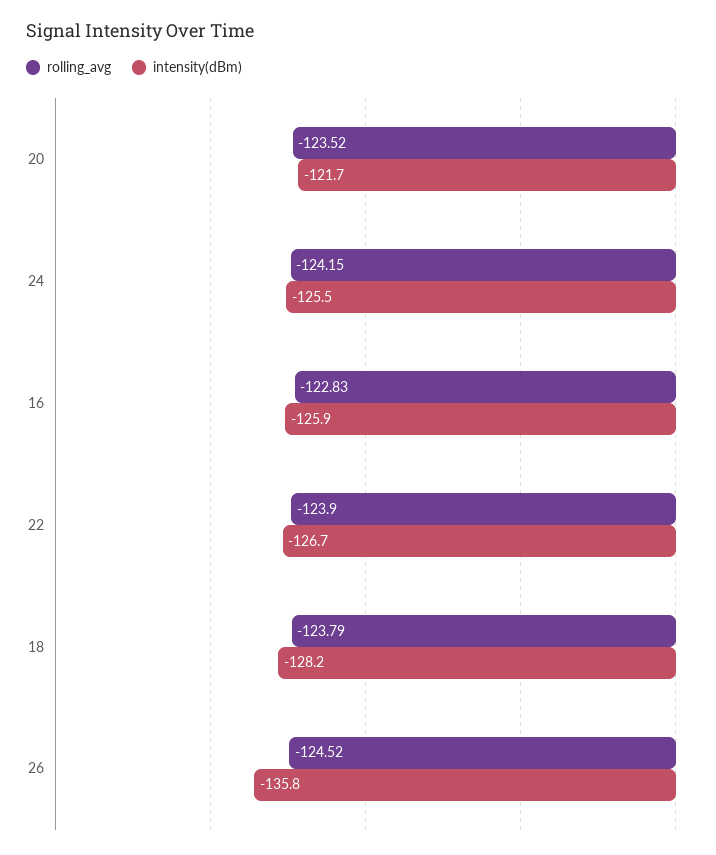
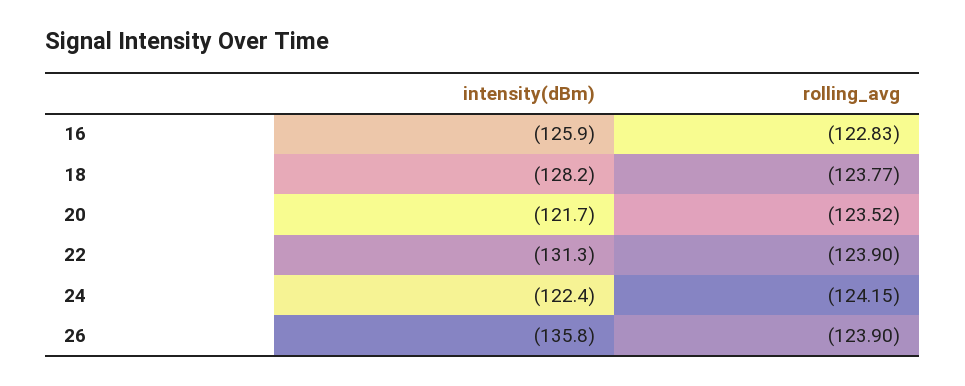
  {
    "rolling_avg": {
      "20": -123.52,
      "24": -124.15,
      "16": -122.83,
      "22": -123.9,
-     "18": -123.79,
+     "18": -123.77,
-     "26": -124.52
+     "26": -123.9
    },
    "intensity(dBm)": {
      "20": -121.7,
-     "24": -125.5,
+     "24": -122.4,
      "16": -125.9,
-     "22": -126.7,
+     "22": -131.3,
      "18": -128.2,
      "26": -135.8
    }
  }

